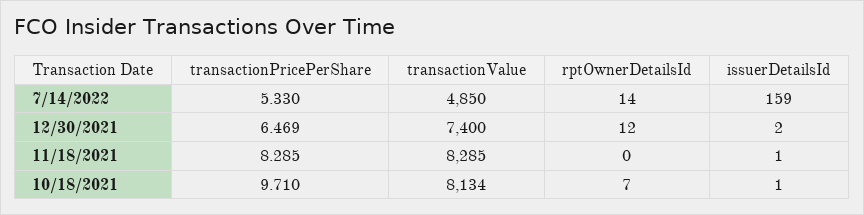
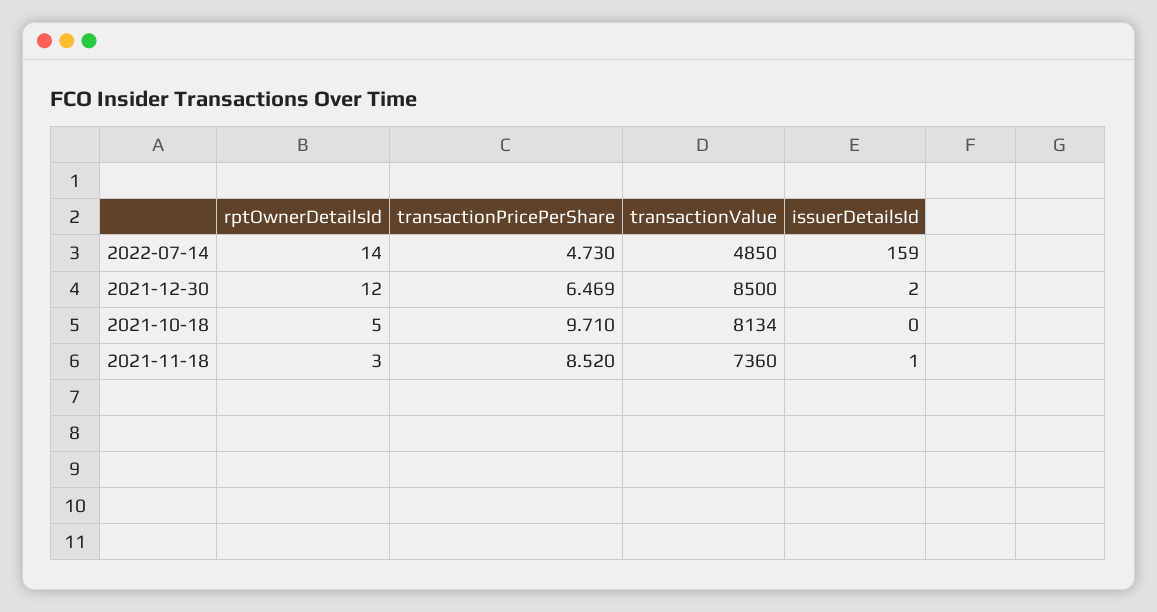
  {
    "transactionPricePerShare": {
-     "7/14/2022": 5.33,
+     "7/14/2022": 4.73,
      "12/30/2021": 6.469,
-     "11/18/2021": 8.285,
+     "11/18/2021": 8.52,
      "10/18/2021": 9.71
    },
    "transactionValue": {
      "7/14/2022": 4850,
-     "12/30/2021": 7400,
+     "12/30/2021": 8500,
-     "11/18/2021": 8285,
+     "11/18/2021": 7360,
      "10/18/2021": 8134
    },
    "rptOwnerDetailsId": {
      "7/14/2022": 14,
      "12/30/2021": 12,
-     "11/18/2021": 0,
+     "11/18/2021": 3,
-     "10/18/2021": 7
+     "10/18/2021": 5
    },
    "issuerDetailsId": {
      "7/14/2022": 159,
      "12/30/2021": 2,
      "11/18/2021": 1,
-     "10/18/2021": 1
+     "10/18/2021": 0
    }
  }

